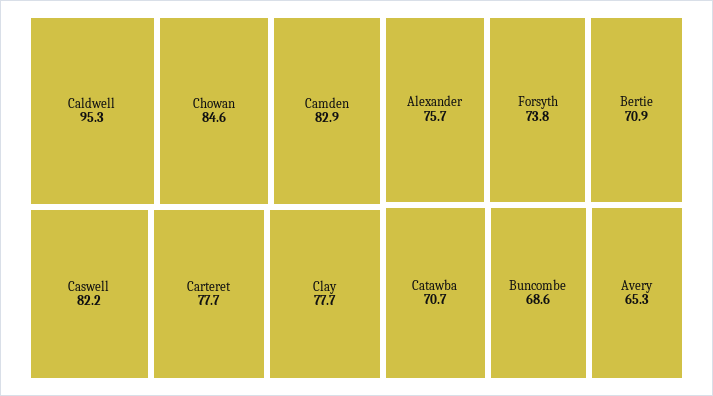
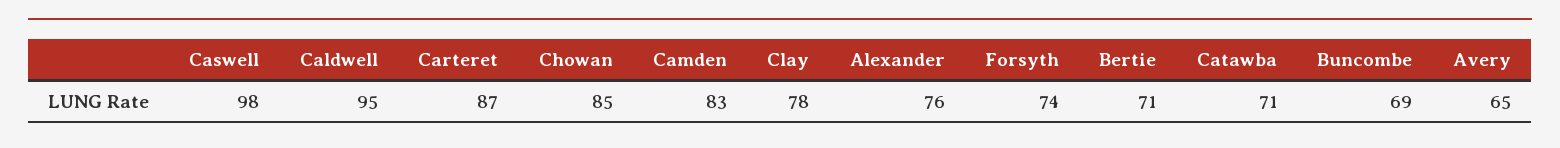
  {
    "Caldwell": 95.3,
    "Chowan": 84.6,
    "Camden": 82.9,
-   "Caswell": 82.2,
+   "Caswell": 98,
-   "Carteret": 77.7,
+   "Carteret": 87,
    "Clay": 77.7,
    "Alexander": 75.7,
    "Forsyth": 73.8,
    "Bertie": 70.9,
    "Catawba": 70.7,
    "Buncombe": 68.6,
    "Avery": 65.3
  }

